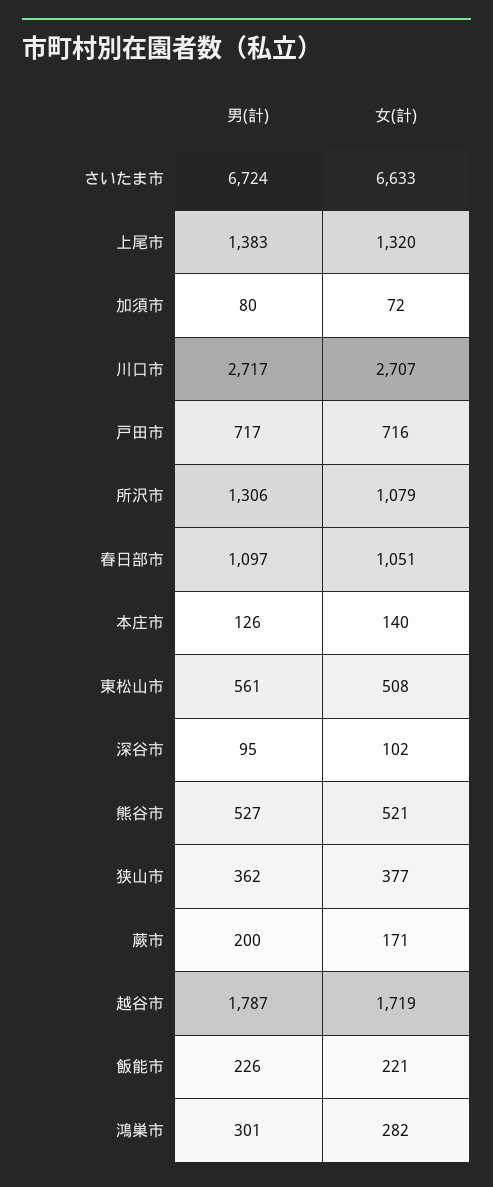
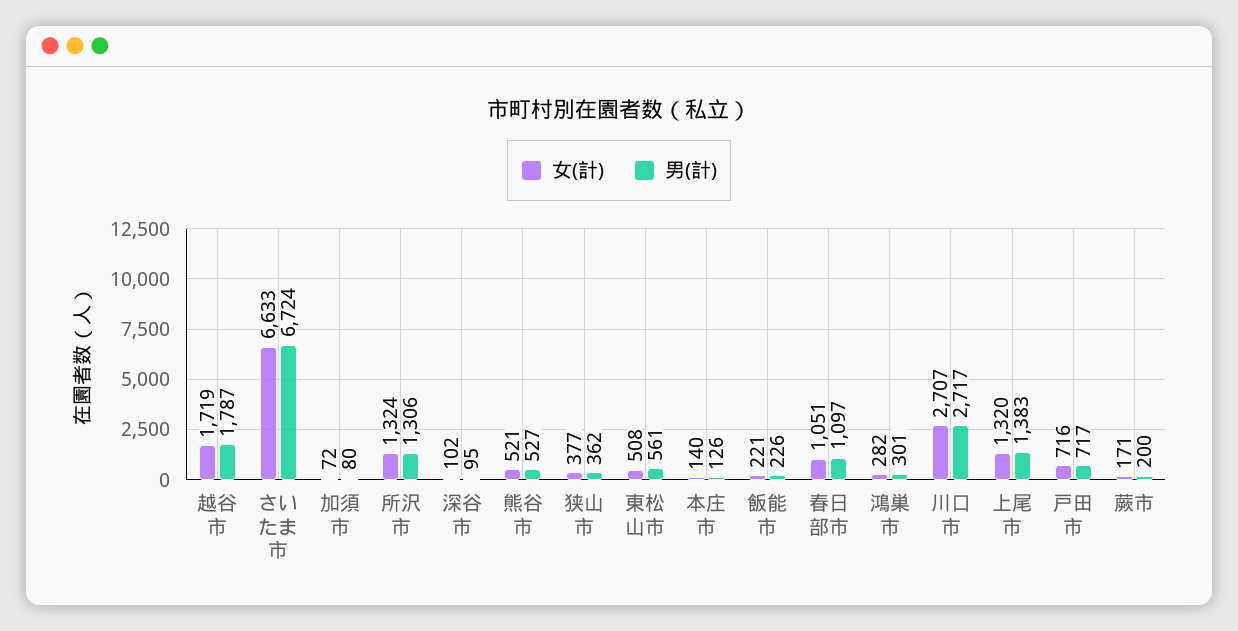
  {
    "男(計)": {
      "さいたま市": 6724,
      "上尾市": 1383,
      "加須市": 80,
      "川口市": 2717,
      "戸田市": 717,
      "所沢市": 1306,
      "春日部市": 1097,
      "本庄市": 126,
      "東松山市": 561,
      "深谷市": 95,
      "熊谷市": 527,
      "狭山市": 362,
      "蕨市": 200,
      "越谷市": 1787,
      "飯能市": 226,
      "鴻巣市": 301
    },
    "女(計)": {
      "さいたま市": 6633,
      "上尾市": 1320,
      "加須市": 72,
      "川口市": 2707,
      "戸田市": 716,
-     "所沢市": 1079,
+     "所沢市": 1324,
      "春日部市": 1051,
      "本庄市": 140,
      "東松山市": 508,
      "深谷市": 102,
      "熊谷市": 521,
      "狭山市": 377,
      "蕨市": 171,
      "越谷市": 1719,
      "飯能市": 221,
      "鴻巣市": 282
    }
  }

